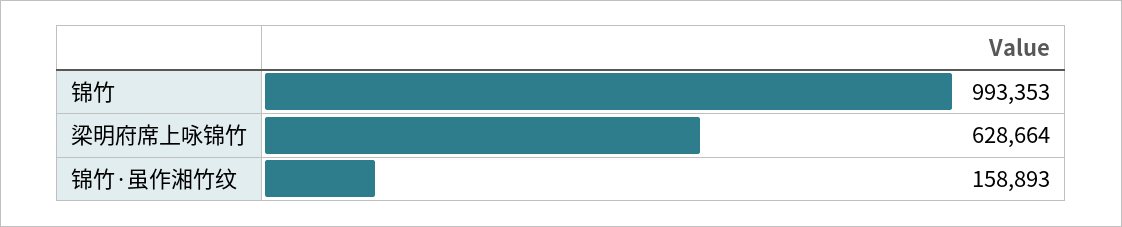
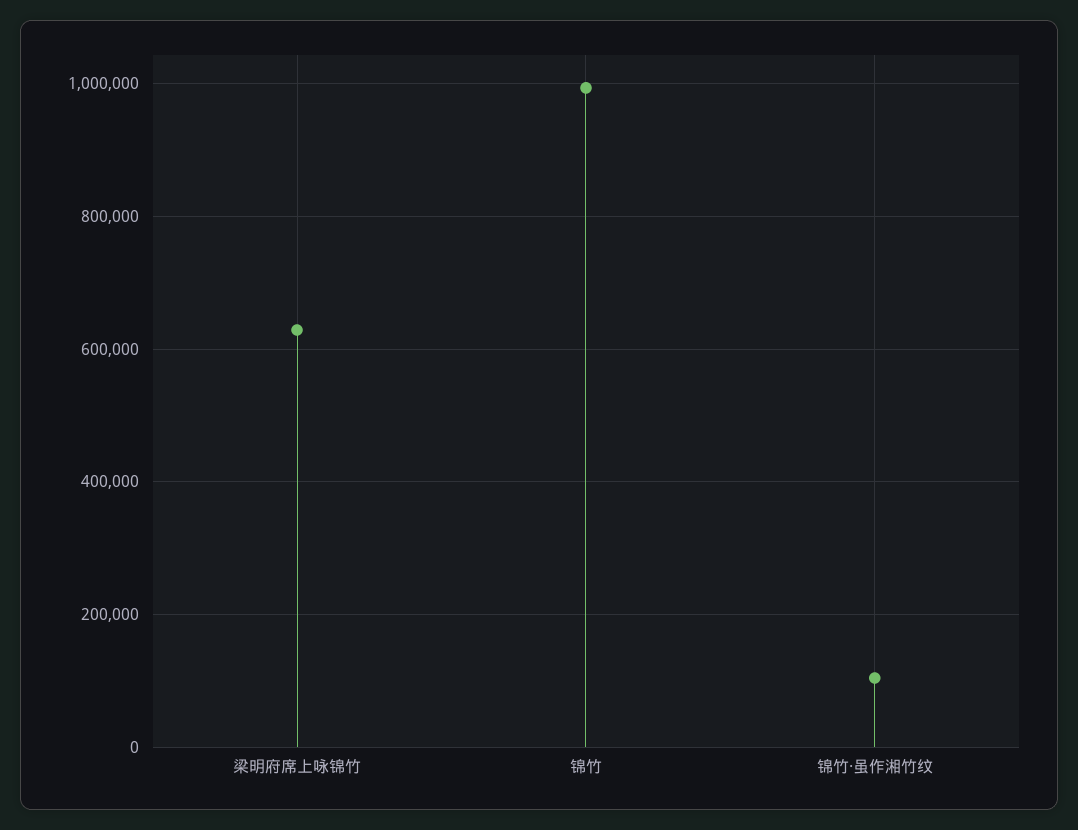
  {
    "锦竹": 993353,
    "梁明府席上咏锦竹": 628664,
-   "锦竹·虽作湘竹纹": 158893
+   "锦竹·虽作湘竹纹": 100000
  }

